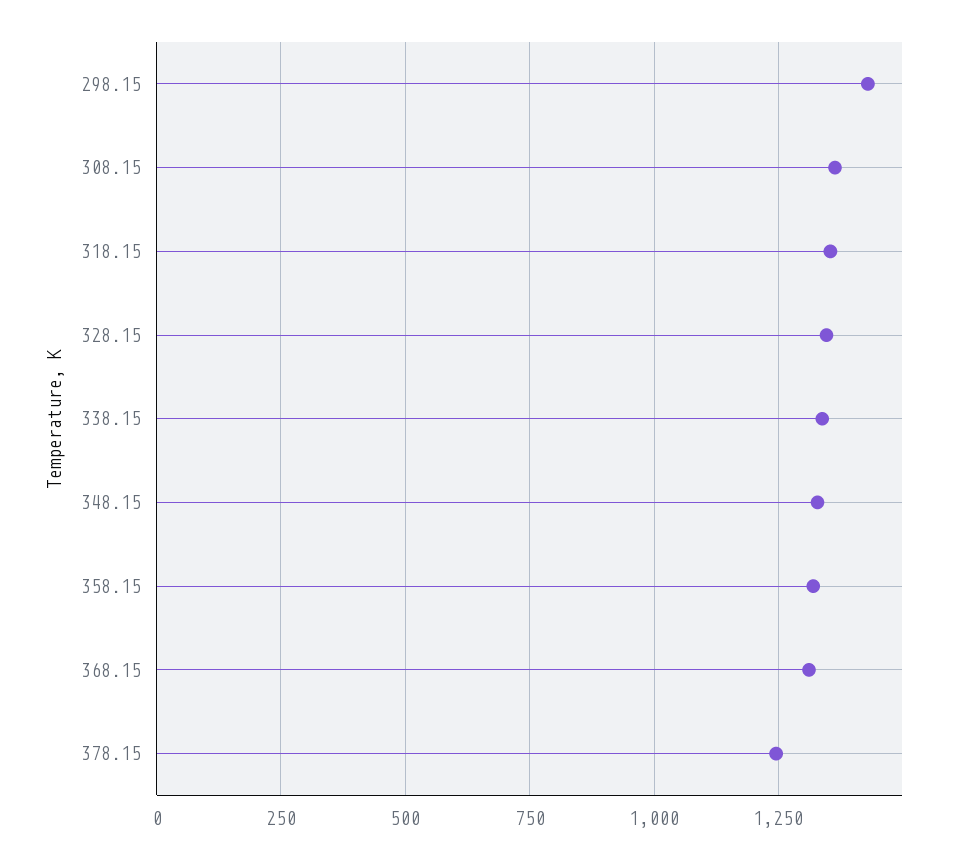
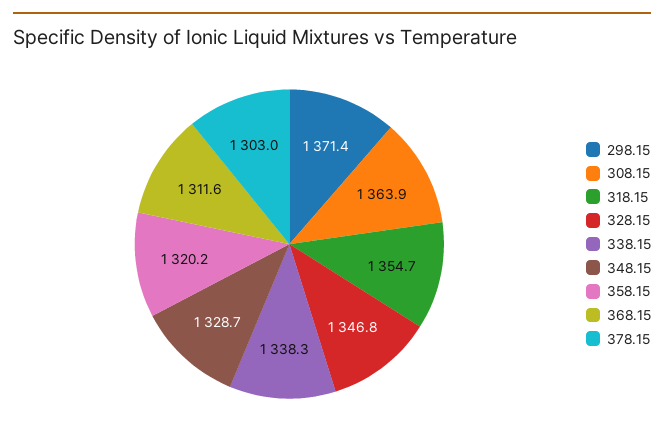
  {
-   "298.15": 1425,
+   "298.15": 1371.4,
    "308.15": 1363.9,
    "318.15": 1354.7,
    "328.15": 1346.8,
    "338.15": 1338.3,
    "348.15": 1328.7,
    "358.15": 1320.2,
    "368.15": 1311.6,
-   "378.15": 1250
+   "378.15": 1303
  }

